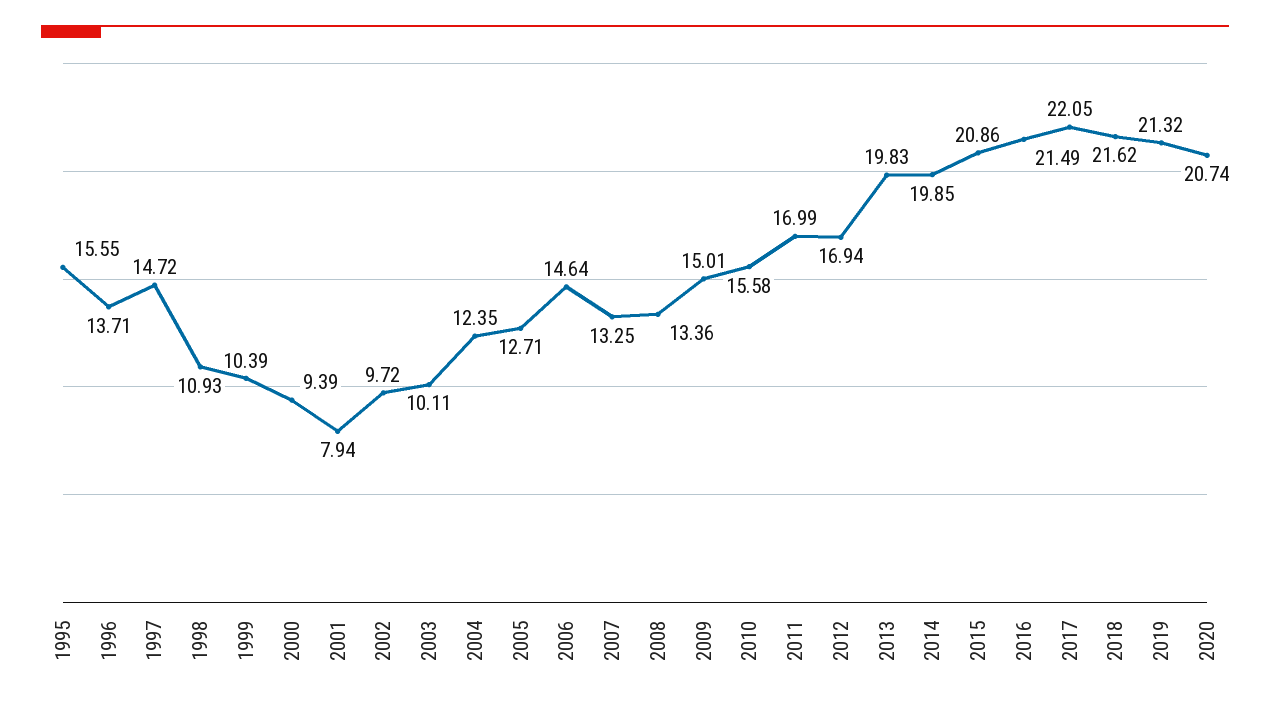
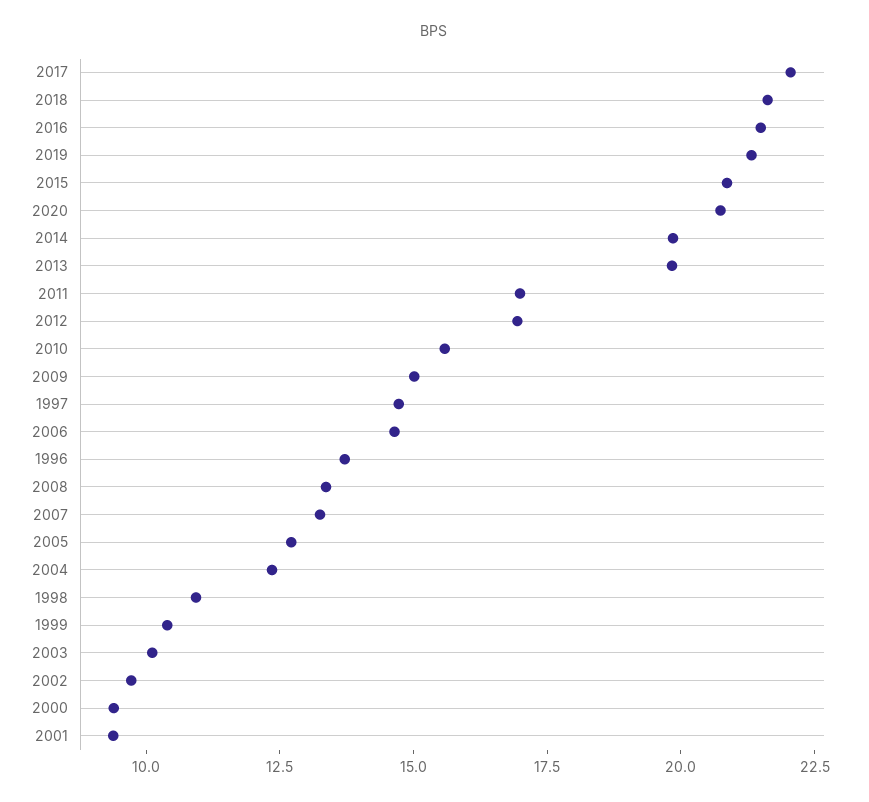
  {
-   "1995": 15.55,
    "1996": 13.71,
    "1997": 14.72,
    "1998": 10.93,
    "1999": 10.39,
    "2000": 9.39,
-   "2001": 7.94,
+   "2001": 9.5,
    "2002": 9.72,
    "2003": 10.11,
    "2004": 12.35,
    "2005": 12.71,
    "2006": 14.64,
    "2007": 13.25,
    "2008": 13.36,
    "2009": 15.01,
    "2010": 15.58,
    "2011": 16.99,
    "2012": 16.94,
    "2013": 19.83,
    "2014": 19.85,
    "2015": 20.86,
    "2016": 21.49,
    "2017": 22.05,
    "2018": 21.62,
    "2019": 21.32,
    "2020": 20.74
  }

